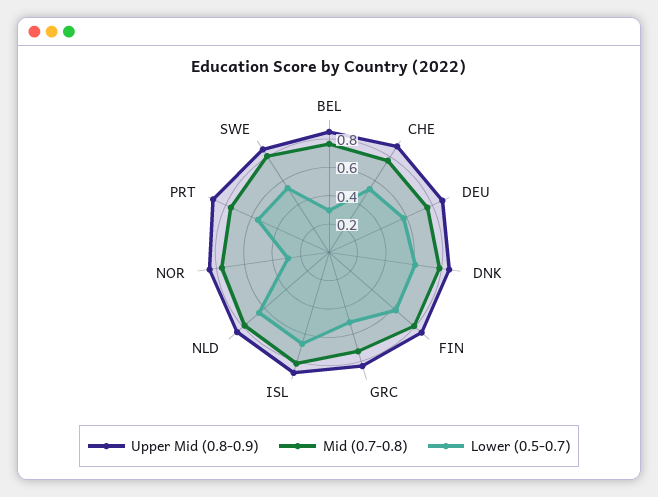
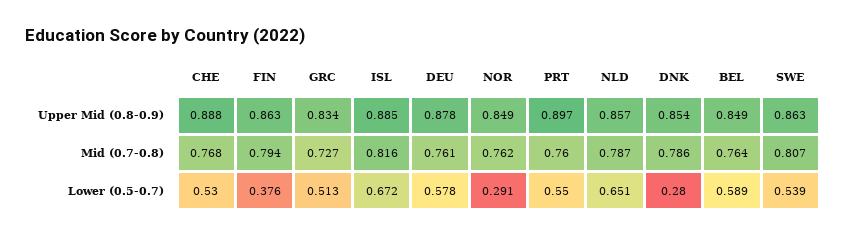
  {
    "Upper Mid (0.8-0.9)": {
      "BEL": 0.849,
      "CHE": 0.888,
      "DEU": 0.878,
      "DNK": 0.854,
      "FIN": 0.863,
      "GRC": 0.834,
      "ISL": 0.885,
      "NLD": 0.857,
      "NOR": 0.849,
      "PRT": 0.897,
      "SWE": 0.863
    },
    "Mid (0.7-0.8)": {
      "BEL": 0.764,
      "CHE": 0.768,
      "DEU": 0.761,
      "DNK": 0.786,
      "FIN": 0.794,
      "GRC": 0.727,
      "ISL": 0.816,
      "NLD": 0.787,
      "NOR": 0.762,
      "PRT": 0.76,
      "SWE": 0.807
    },
    "Lower (0.5-0.7)": {
-     "BEL": 0.3,
+     "BEL": 0.589,
      "CHE": 0.53,
      "DEU": 0.578,
-     "DNK": 0.6,
+     "DNK": 0.28,
-     "FIN": 0.6,
+     "FIN": 0.376,
      "GRC": 0.513,
      "ISL": 0.672,
      "NLD": 0.651,
      "NOR": 0.291,
      "PRT": 0.55,
      "SWE": 0.539
    }
  }

